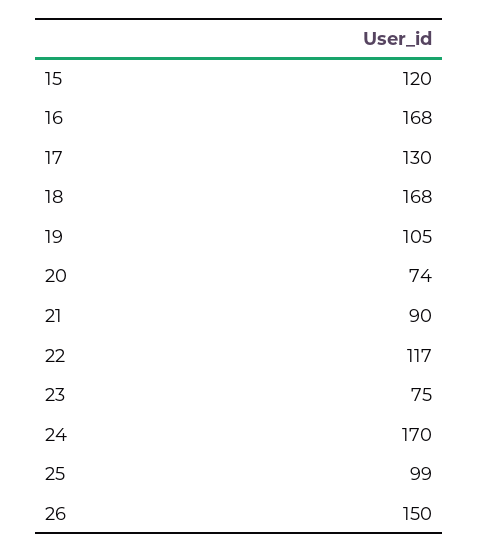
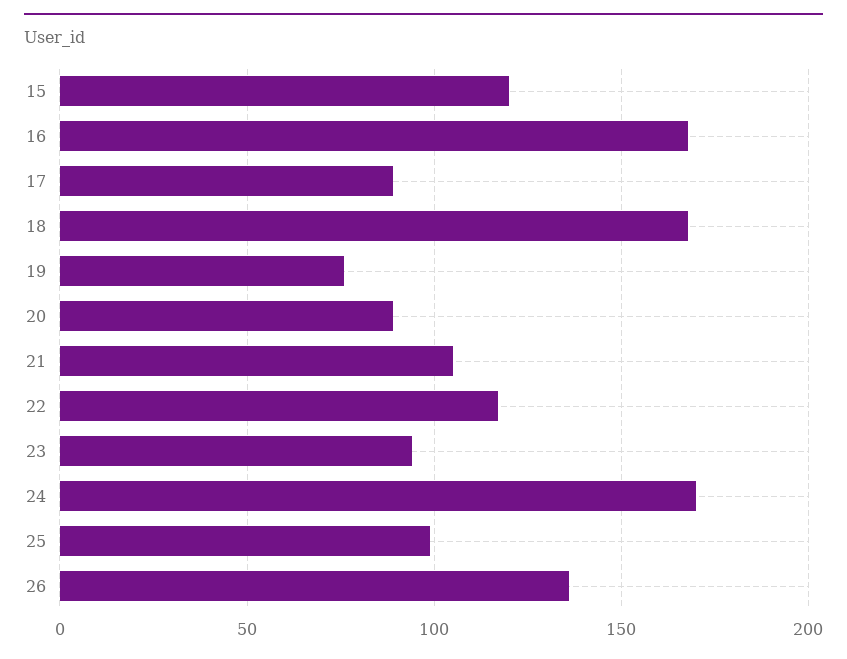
  {
    "15": 120,
    "16": 168,
-   "17": 130,
+   "17": 90,
    "18": 168,
-   "19": 105,
+   "19": 75,
-   "20": 74,
+   "20": 90,
-   "21": 90,
+   "21": 105,
    "22": 117,
-   "23": 75,
+   "23": 95,
    "24": 170,
    "25": 99,
-   "26": 150
+   "26": 135
  }

